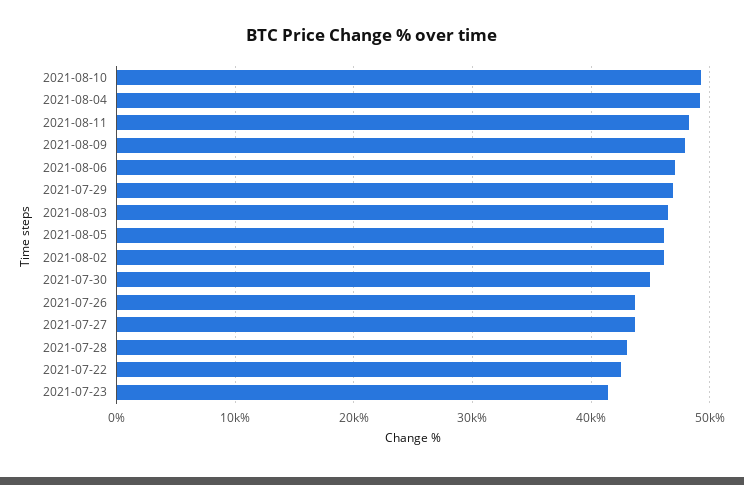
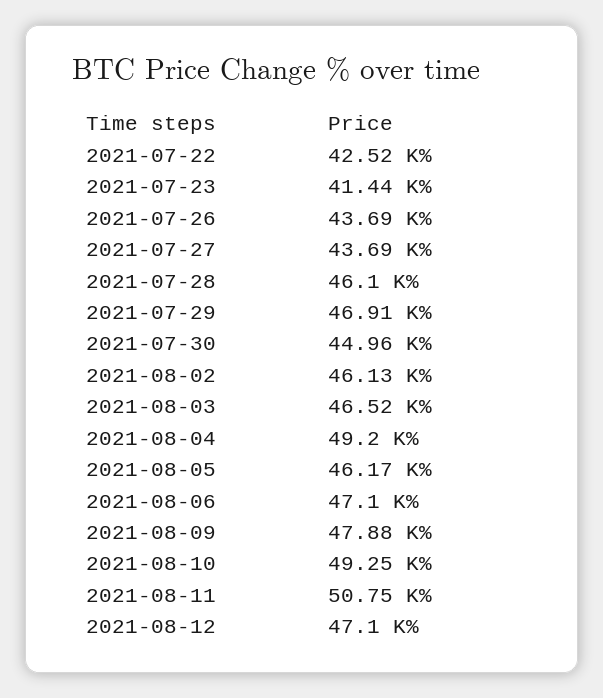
  {
    "2021-08-10": 49250,
    "2021-08-04": 49200,
-   "2021-08-11": 48000,
+   "2021-08-11": 50750,
    "2021-08-09": 47880,
    "2021-08-06": 47100,
    "2021-07-29": 46910,
    "2021-08-03": 46520,
    "2021-08-05": 46170,
    "2021-08-02": 46130,
    "2021-07-30": 44960,
    "2021-07-26": 43690,
    "2021-07-27": 43690,
-   "2021-07-28": 43000,
+   "2021-07-28": 46100,
    "2021-07-22": 42520,
-   "2021-07-23": 41440
+   "2021-07-23": 41440,
+   "2021-08-12": 47100
  }

